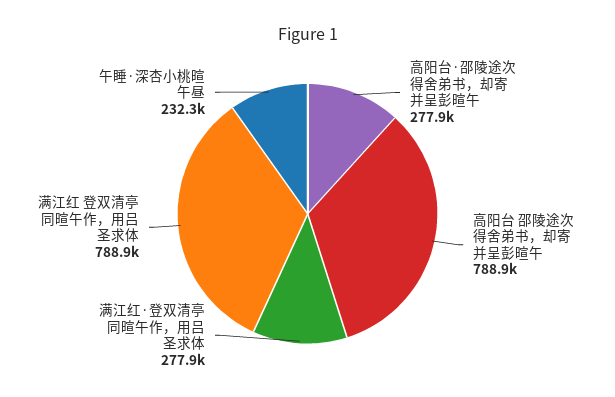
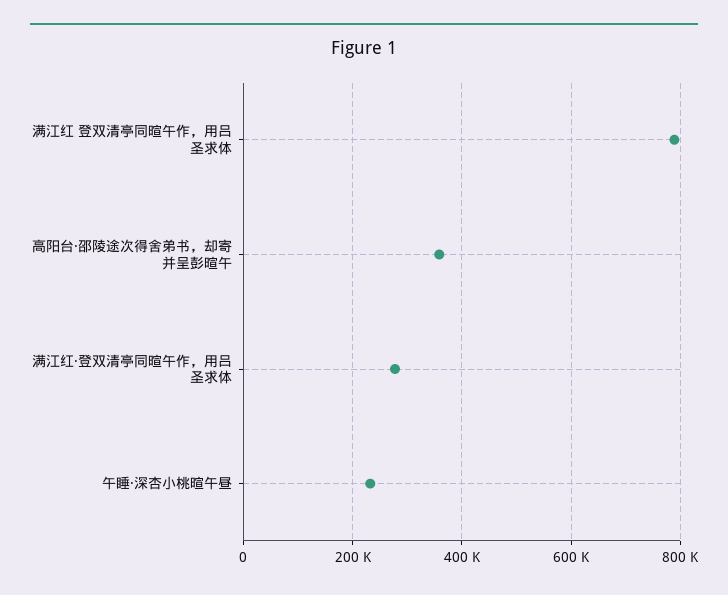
  {
-   "高阳台·邵陵途次得舍弟书，却寄并呈彭暄午": 277900,
+   "高阳台·邵陵途次得舍弟书，却寄并呈彭暄午": 360000,
-   "高阳台 邵陵途次得舍弟书，却寄并呈彭暄午": 788900,
    "满江红·登双清亭同暄午作，用吕圣求体": 277900,
    "满江红 登双清亭同暄午作，用吕圣求体": 788900,
    "午睡·深杏小桃暄午昼": 232300
  }

